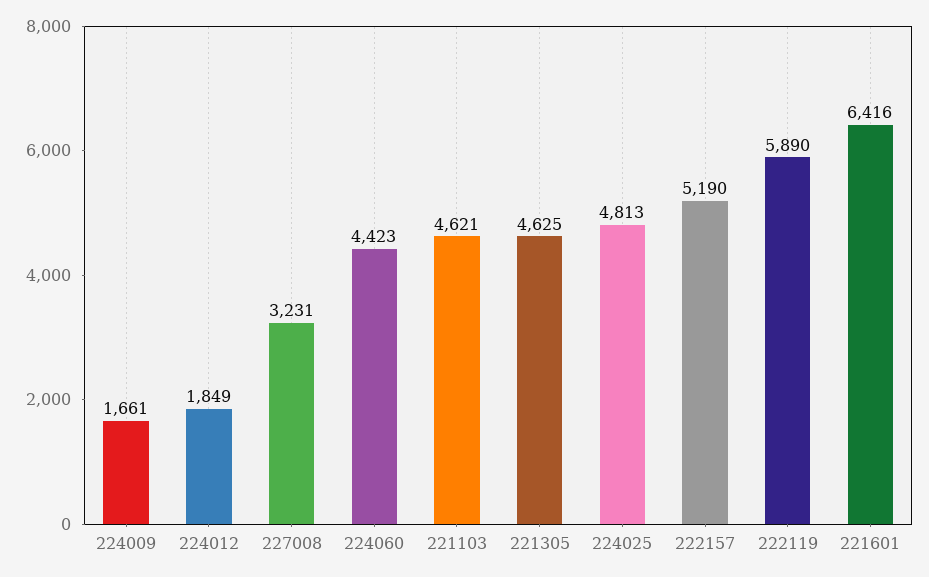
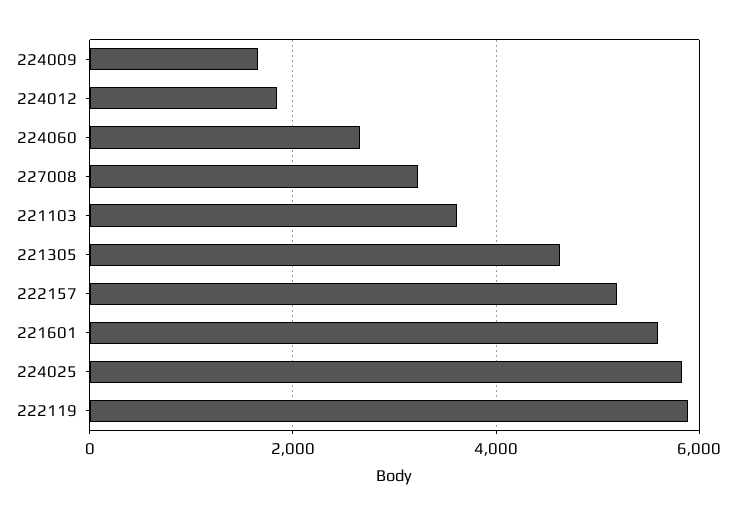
  {
    "224009": 1661,
    "224012": 1849,
    "227008": 3231,
-   "224060": 4423,
+   "224060": 2600,
-   "221103": 4621,
+   "221103": 3600,
    "221305": 4625,
-   "224025": 4813,
+   "224025": 5800,
    "222157": 5190,
    "222119": 5890,
-   "221601": 6416
+   "221601": 5600
  }

